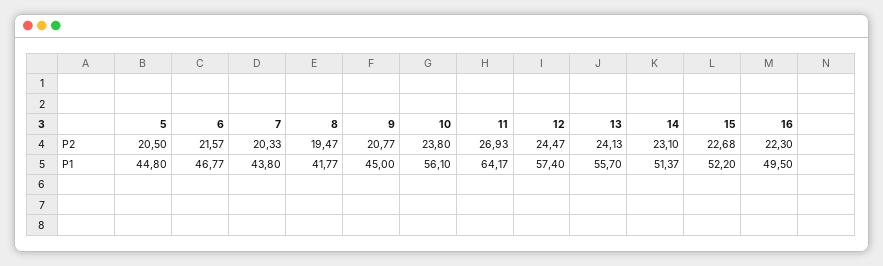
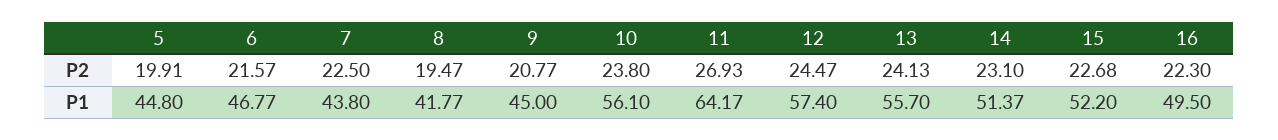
  {
    "5": {
-     "P2": 20.5,
+     "P2": 19.91,
      "P1": 44.8
    },
    "6": {
      "P2": 21.57,
      "P1": 46.77
    },
    "7": {
-     "P2": 20.33,
+     "P2": 22.5,
      "P1": 43.8
    },
    "8": {
      "P2": 19.47,
      "P1": 41.77
    },
    "9": {
      "P2": 20.77,
      "P1": 45
    },
    "10": {
      "P2": 23.8,
      "P1": 56.1
    },
    "11": {
      "P2": 26.93,
      "P1": 64.17
    },
    "12": {
      "P2": 24.47,
      "P1": 57.4
    },
    "13": {
      "P2": 24.13,
      "P1": 55.7
    },
    "14": {
      "P2": 23.1,
      "P1": 51.37
    },
    "15": {
      "P2": 22.68,
      "P1": 52.2
    },
    "16": {
      "P2": 22.3,
      "P1": 49.5
    }
  }

